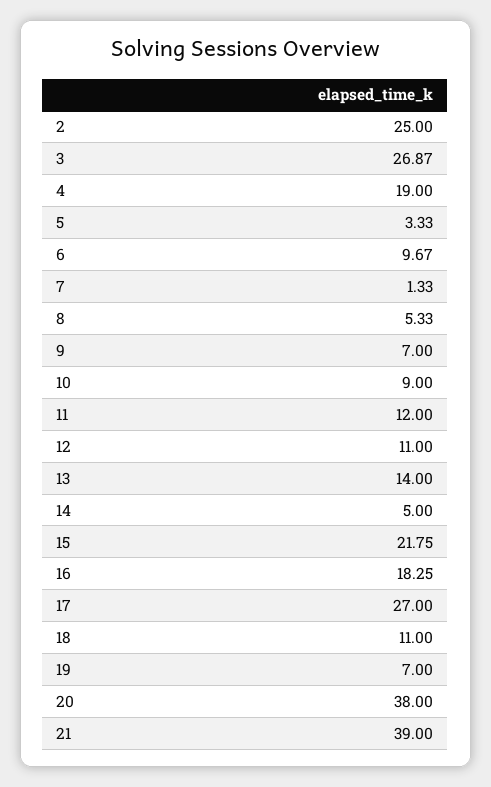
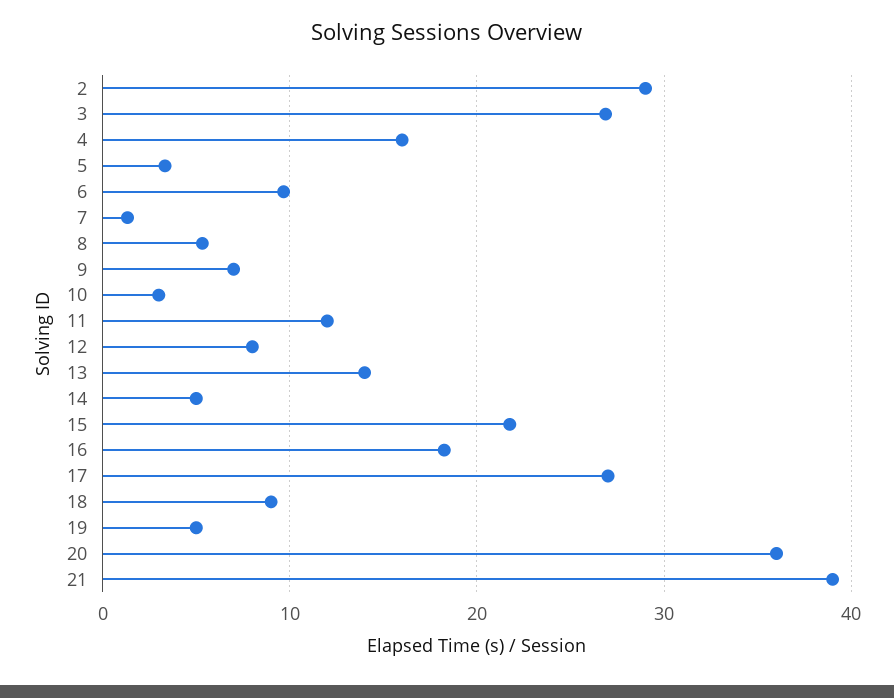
  {
-   "2": 25,
+   "2": 29,
    "3": 26.87,
-   "4": 19,
+   "4": 16,
    "5": 3.33,
    "6": 9.67,
    "7": 1.33,
    "8": 5.33,
    "9": 7,
-   "10": 9,
+   "10": 3,
    "11": 12,
-   "12": 11,
+   "12": 8,
    "13": 14,
    "14": 5,
    "15": 21.75,
    "16": 18.25,
    "17": 27,
-   "18": 11,
+   "18": 9,
-   "19": 7,
+   "19": 5,
-   "20": 38,
+   "20": 36,
    "21": 39
  }

